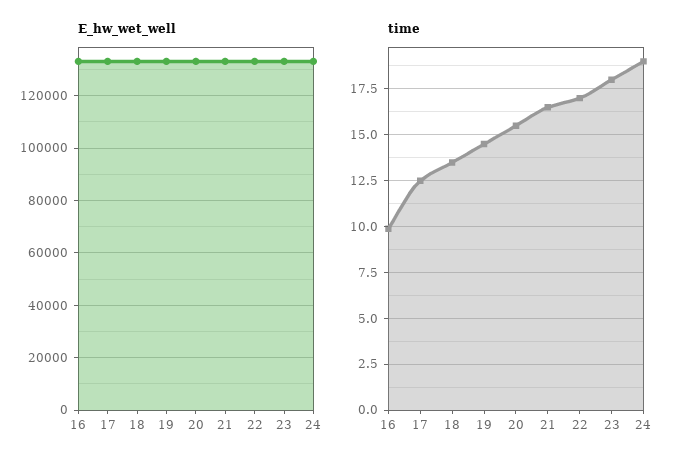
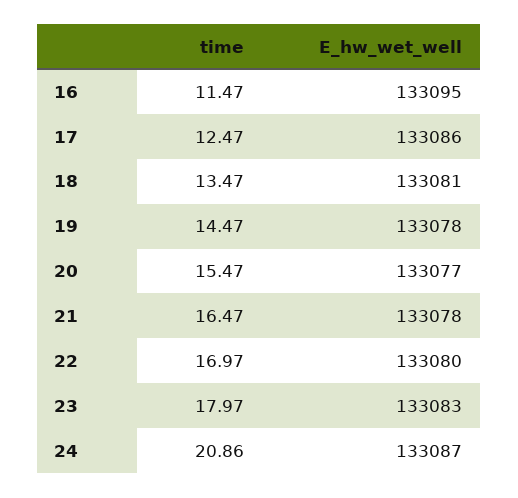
  {
    "E_hw_wet_well": {
      "16": 133095,
      "17": 133086,
      "18": 133081,
      "19": 133078,
      "20": 133077,
      "21": 133078,
      "22": 133080,
      "23": 133083,
      "24": 133087
    },
    "time": {
-     "16": 10,
+     "16": 11.47,
      "17": 12.47,
      "18": 13.47,
      "19": 14.47,
      "20": 15.47,
      "21": 16.47,
      "22": 16.97,
      "23": 17.97,
-     "24": 19
+     "24": 20.86
    }
  }

